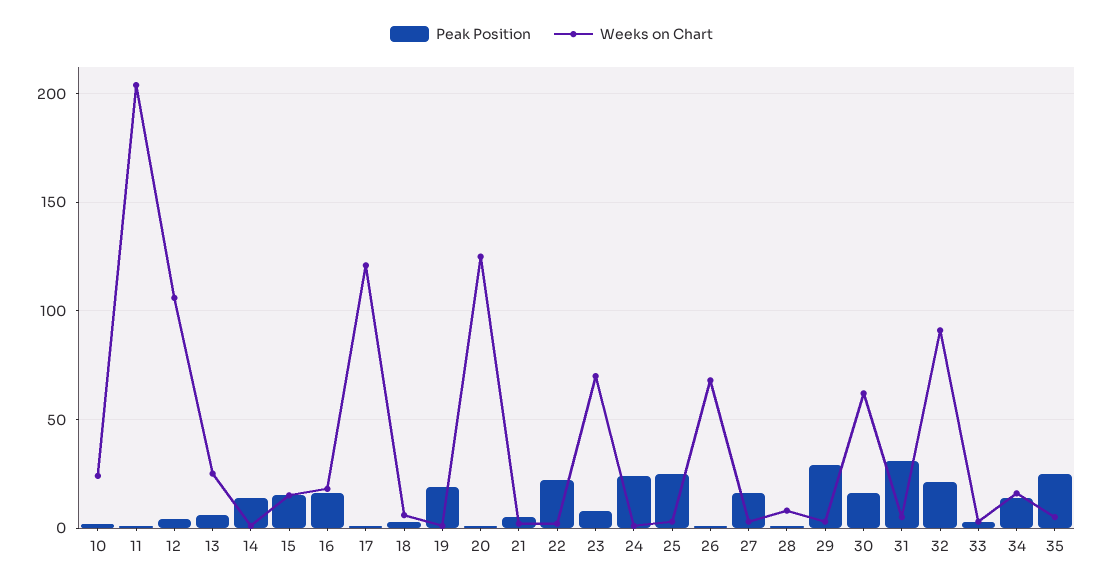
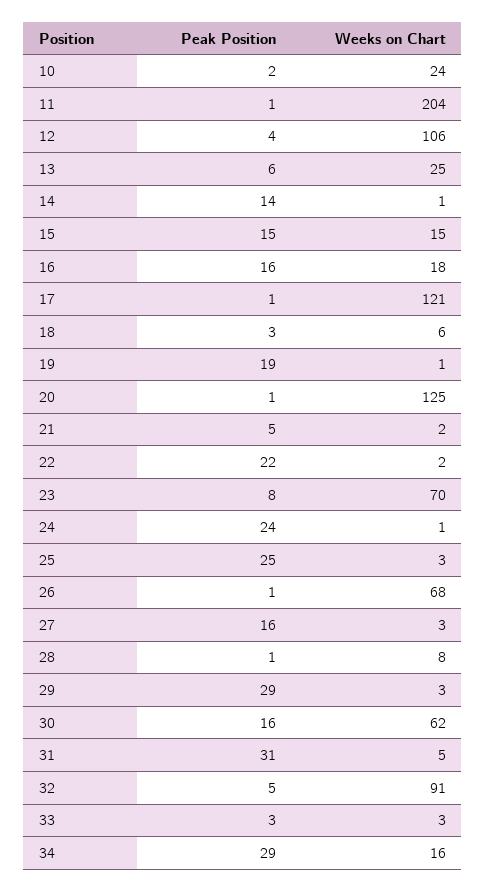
  {
    "Peak Position": {
      "10": 2,
      "11": 1,
      "12": 4,
      "13": 6,
      "14": 14,
      "15": 15,
      "16": 16,
      "17": 1,
      "18": 3,
      "19": 19,
      "20": 1,
      "21": 5,
      "22": 22,
      "23": 8,
      "24": 24,
      "25": 25,
      "26": 1,
      "27": 16,
      "28": 1,
      "29": 29,
      "30": 16,
      "31": 31,
-     "32": 20,
+     "32": 5,
      "33": 3,
-     "34": 15,
+     "34": 29
-     "35": 25
    },
    "Weeks on Chart": {
      "10": 24,
      "11": 204,
      "12": 106,
      "13": 25,
      "14": 1,
      "15": 15,
      "16": 18,
      "17": 121,
      "18": 6,
      "19": 1,
      "20": 125,
      "21": 2,
      "22": 2,
      "23": 70,
      "24": 1,
      "25": 3,
      "26": 68,
      "27": 3,
      "28": 8,
      "29": 3,
      "30": 62,
      "31": 5,
      "32": 91,
      "33": 3,
-     "34": 16,
+     "34": 16
-     "35": 5
    }
  }

